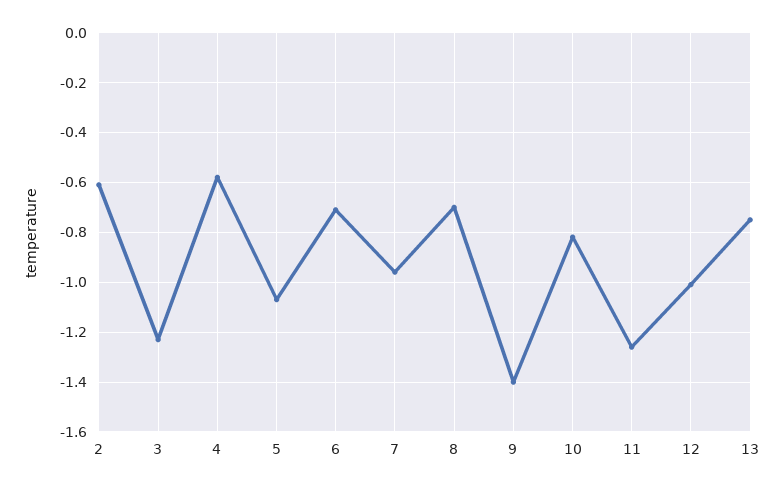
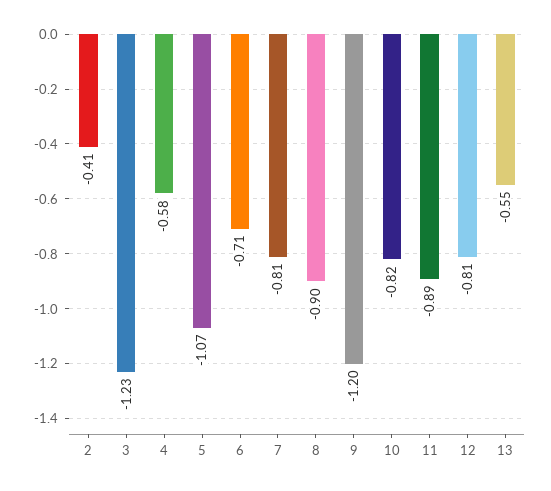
  {
-   "2": -0.6,
+   "2": -0.41,
    "3": -1.23,
    "4": -0.58,
    "5": -1.07,
    "6": -0.71,
-   "7": -0.95,
+   "7": -0.81,
-   "8": -0.7,
+   "8": -0.9,
-   "9": -1.4,
+   "9": -1.2,
    "10": -0.82,
-   "11": -1.25,
+   "11": -0.89,
-   "12": -1,
+   "12": -0.81,
-   "13": -0.75
+   "13": -0.55
  }

